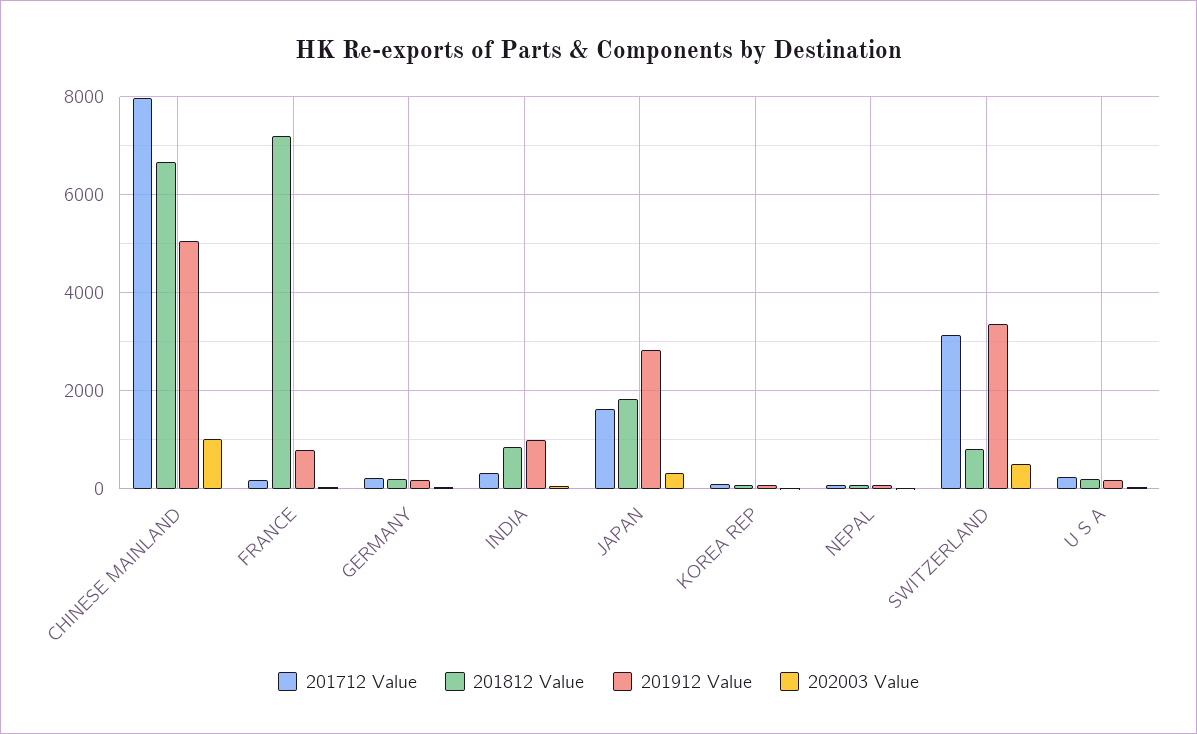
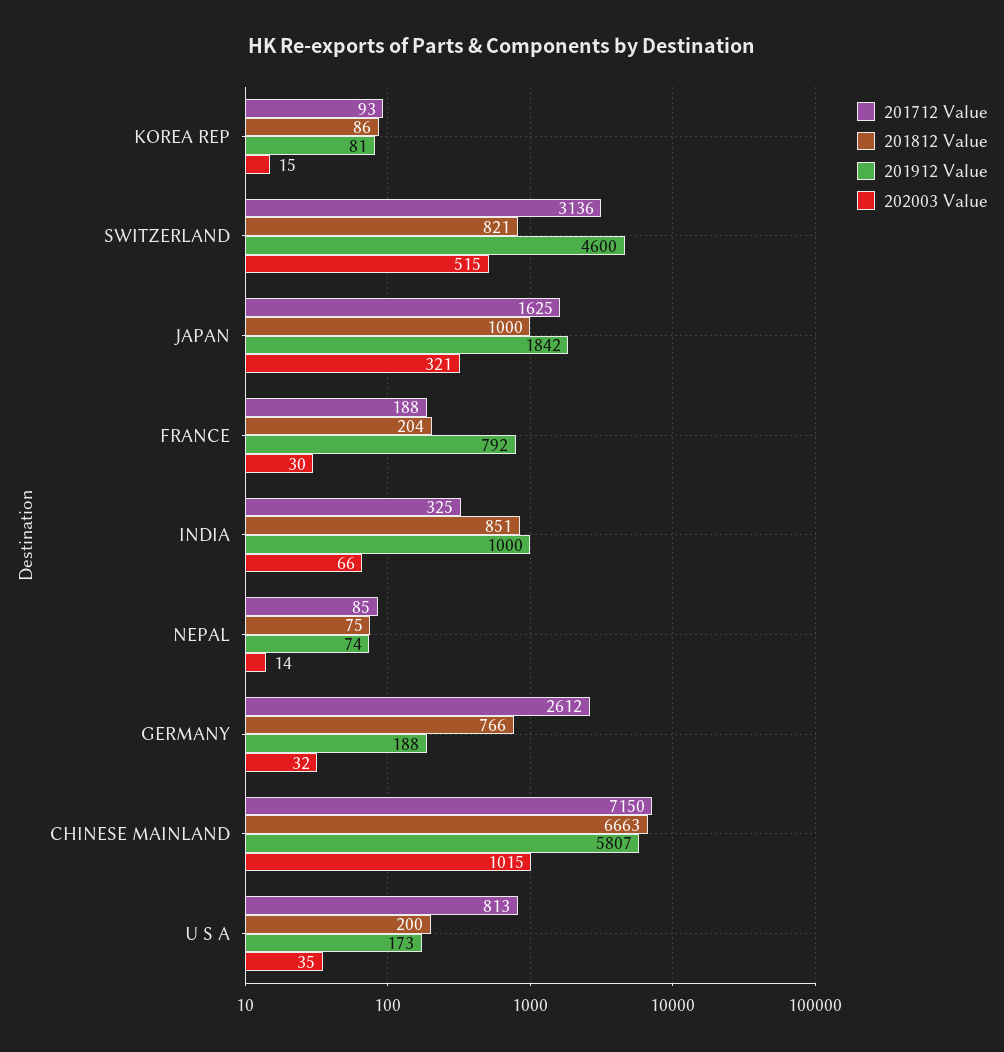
  {
    "201712 Value": {
-     "CHINESE MAINLAND": 8000,
+     "CHINESE MAINLAND": 7150,
      "FRANCE": 188,
-     "GERMANY": 200,
+     "GERMANY": 2612,
      "INDIA": 325,
      "JAPAN": 1625,
      "KOREA REP": 93,
      "NEPAL": 85,
      "SWITZERLAND": 3136,
-     "U S A": 200
+     "U S A": 813
    },
    "201812 Value": {
      "CHINESE MAINLAND": 6663,
-     "FRANCE": 7200,
+     "FRANCE": 204,
-     "GERMANY": 200,
+     "GERMANY": 766,
      "INDIA": 851,
-     "JAPAN": 1800,
+     "JAPAN": 1000,
      "KOREA REP": 86,
      "NEPAL": 75,
      "SWITZERLAND": 821,
      "U S A": 200
    },
    "201912 Value": {
-     "CHINESE MAINLAND": 5000,
+     "CHINESE MAINLAND": 5807,
      "FRANCE": 792,
      "GERMANY": 188,
      "INDIA": 1000,
-     "JAPAN": 2800,
+     "JAPAN": 1842,
      "KOREA REP": 81,
      "NEPAL": 74,
-     "SWITZERLAND": 3400,
+     "SWITZERLAND": 4600,
      "U S A": 173
    },
    "202003 Value": {
      "CHINESE MAINLAND": 1015,
      "FRANCE": 30,
      "GERMANY": 32,
      "INDIA": 66,
      "JAPAN": 321,
      "KOREA REP": 15,
      "NEPAL": 14,
      "SWITZERLAND": 515,
      "U S A": 35
    }
  }

